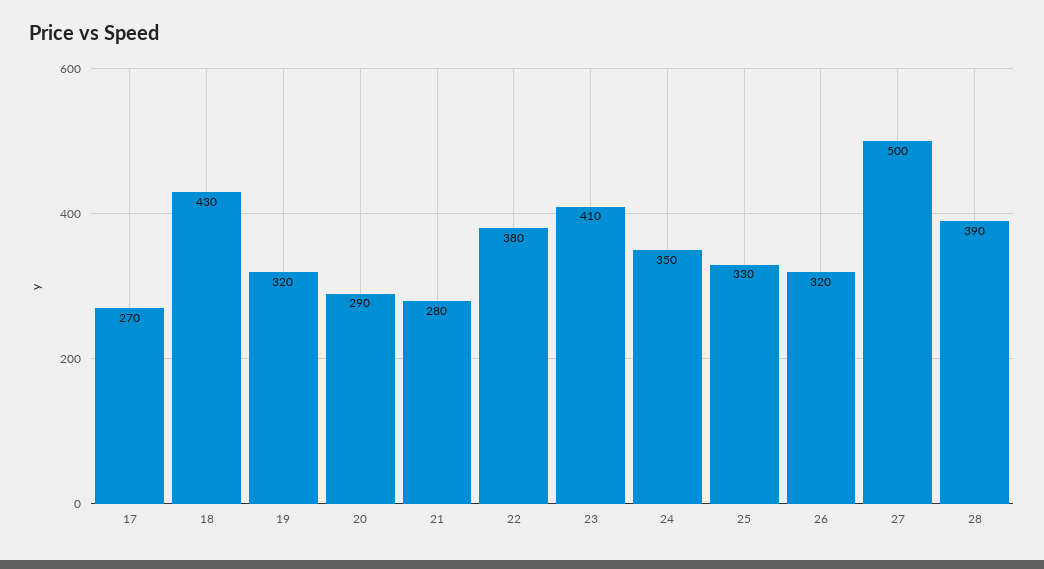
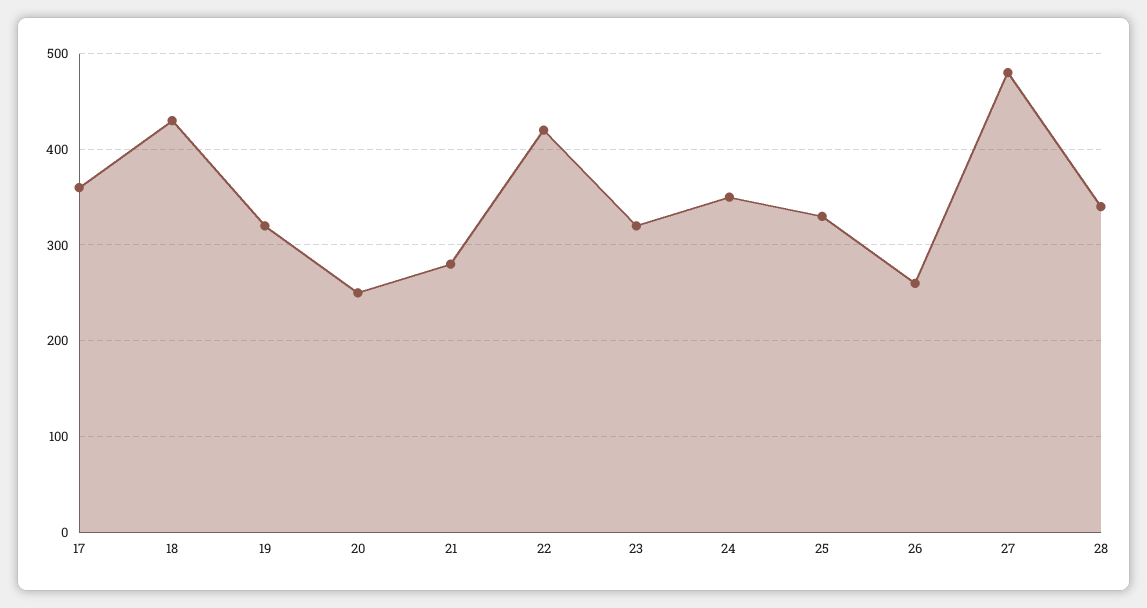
  {
-   "17": 270,
+   "17": 360,
    "18": 430,
    "19": 320,
-   "20": 290,
+   "20": 250,
    "21": 280,
-   "22": 380,
+   "22": 420,
-   "23": 410,
+   "23": 320,
    "24": 350,
    "25": 330,
-   "26": 320,
+   "26": 260,
-   "27": 500,
+   "27": 480,
-   "28": 390
+   "28": 340
  }

